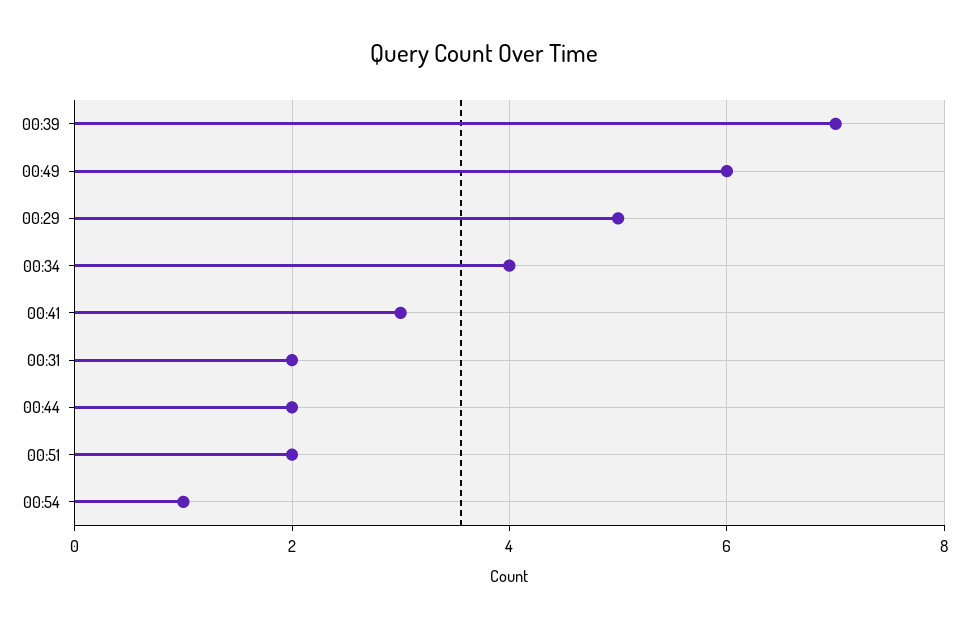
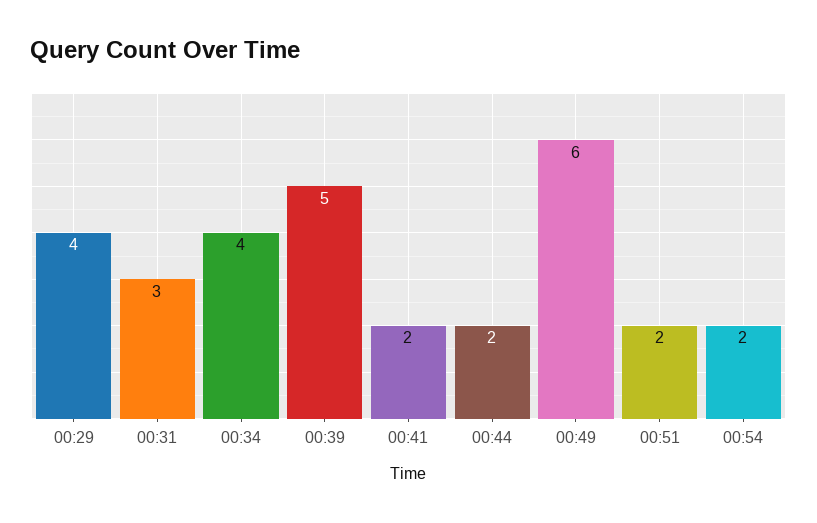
  {
-   "00:39": 7,
+   "00:39": 5,
    "00:49": 6,
-   "00:29": 5,
+   "00:29": 4,
    "00:34": 4,
-   "00:41": 3,
+   "00:41": 2,
-   "00:31": 2,
+   "00:31": 3,
    "00:44": 2,
    "00:51": 2,
-   "00:54": 1
+   "00:54": 2
  }

